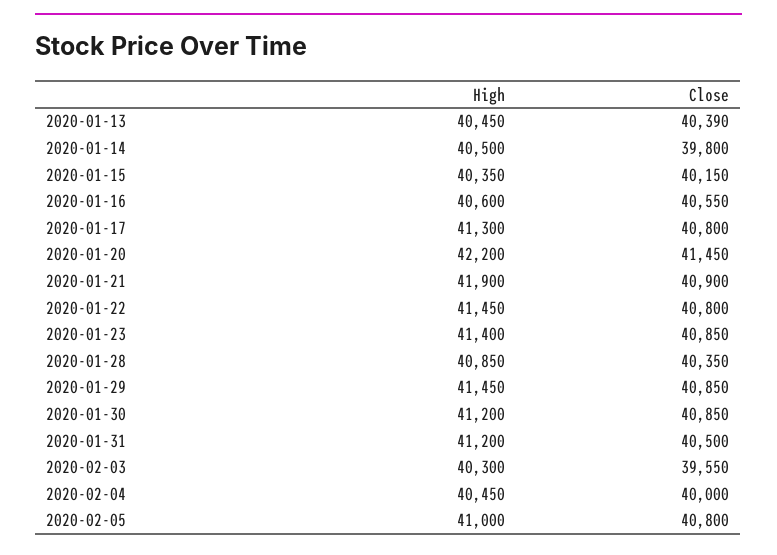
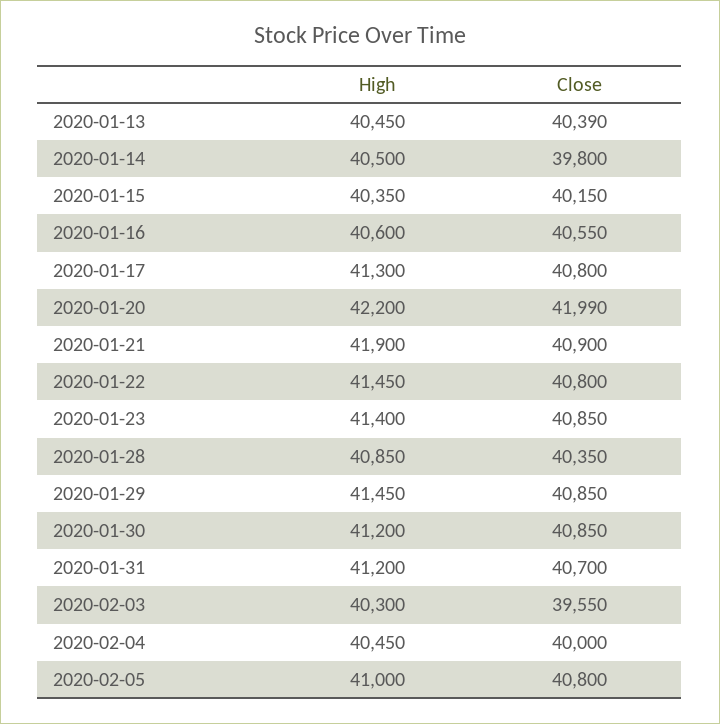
  {
    "High": {
      "2020-01-13": 40450,
      "2020-01-14": 40500,
      "2020-01-15": 40350,
      "2020-01-16": 40600,
      "2020-01-17": 41300,
      "2020-01-20": 42200,
      "2020-01-21": 41900,
      "2020-01-22": 41450,
      "2020-01-23": 41400,
      "2020-01-28": 40850,
      "2020-01-29": 41450,
      "2020-01-30": 41200,
      "2020-01-31": 41200,
      "2020-02-03": 40300,
      "2020-02-04": 40450,
      "2020-02-05": 41000
    },
    "Close": {
      "2020-01-13": 40390,
      "2020-01-14": 39800,
      "2020-01-15": 40150,
      "2020-01-16": 40550,
      "2020-01-17": 40800,
-     "2020-01-20": 41450,
+     "2020-01-20": 41990,
      "2020-01-21": 40900,
      "2020-01-22": 40800,
      "2020-01-23": 40850,
      "2020-01-28": 40350,
      "2020-01-29": 40850,
      "2020-01-30": 40850,
-     "2020-01-31": 40500,
+     "2020-01-31": 40700,
      "2020-02-03": 39550,
      "2020-02-04": 40000,
      "2020-02-05": 40800
    }
  }

